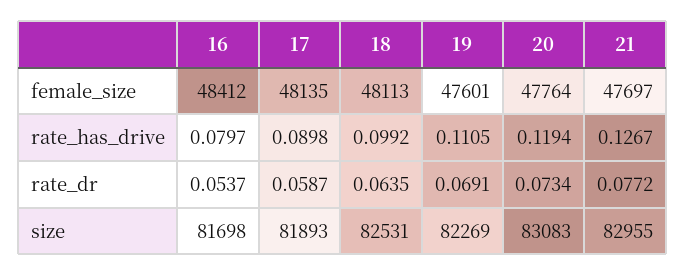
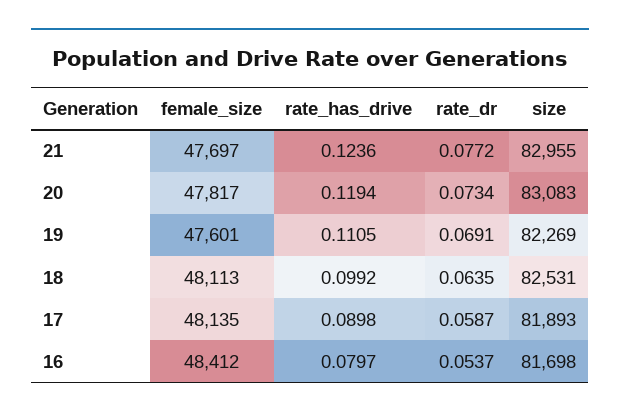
  {
    "16": {
      "female_size": 48412,
      "rate_has_drive": 0.0797,
      "rate_dr": 0.0537,
      "size": 81698
    },
    "17": {
      "female_size": 48135,
      "rate_has_drive": 0.0898,
      "rate_dr": 0.0587,
      "size": 81893
    },
    "18": {
      "female_size": 48113,
      "rate_has_drive": 0.0992,
      "rate_dr": 0.0635,
      "size": 82531
    },
    "19": {
      "female_size": 47601,
      "rate_has_drive": 0.1105,
      "rate_dr": 0.0691,
      "size": 82269
    },
    "20": {
-     "female_size": 47764,
+     "female_size": 47817,
      "rate_has_drive": 0.1194,
      "rate_dr": 0.0734,
      "size": 83083
    },
    "21": {
      "female_size": 47697,
-     "rate_has_drive": 0.1267,
+     "rate_has_drive": 0.1236,
      "rate_dr": 0.0772,
      "size": 82955
    }
  }

